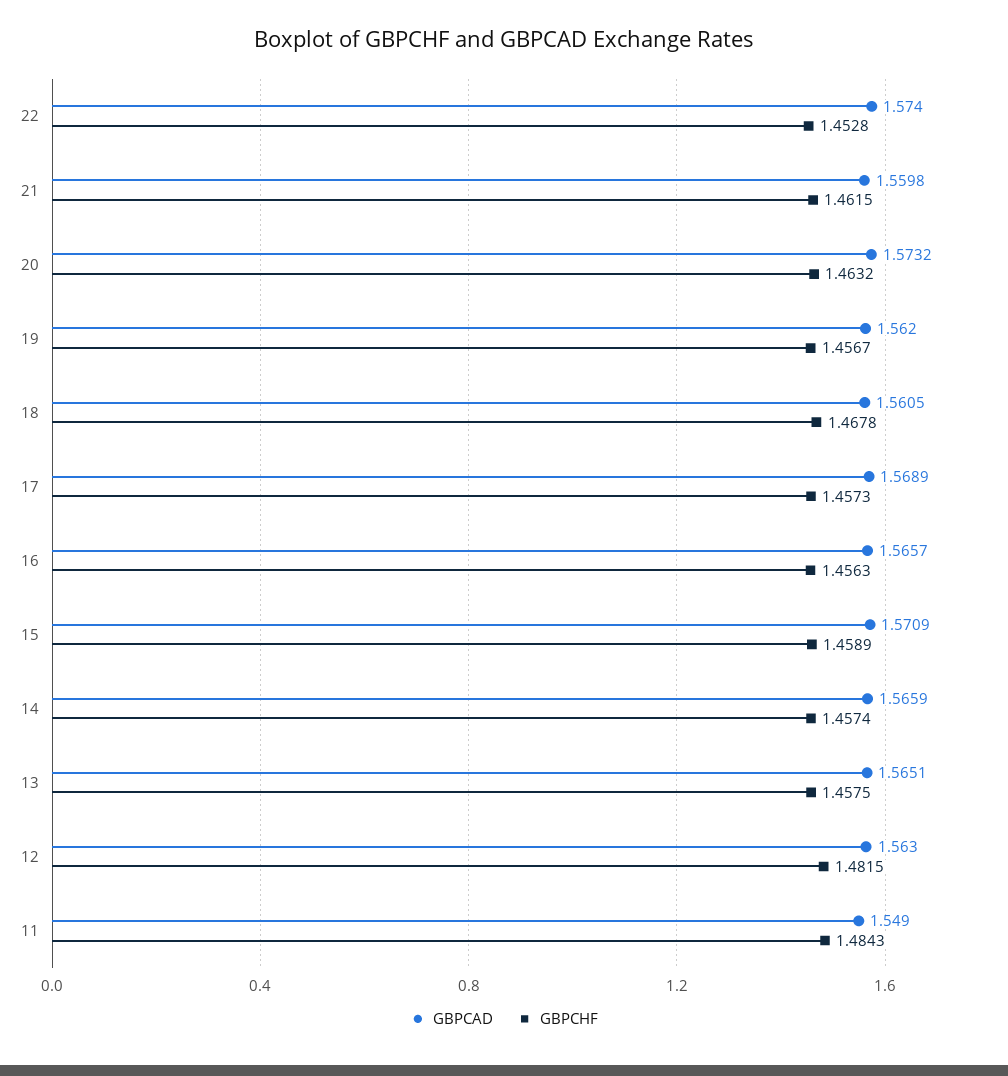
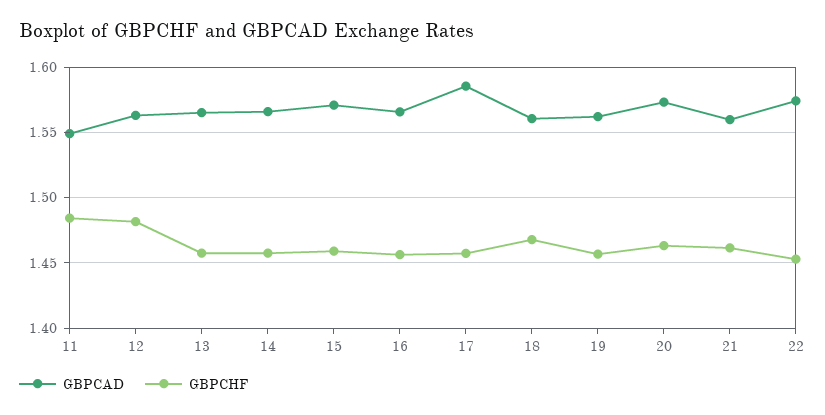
  {
    "GBPCAD": {
      "22": 1.574,
      "21": 1.5598,
      "20": 1.5732,
      "19": 1.562,
      "18": 1.5605,
-     "17": 1.5689,
+     "17": 1.585,
      "16": 1.5657,
      "15": 1.5709,
      "14": 1.5659,
      "13": 1.5651,
      "12": 1.563,
      "11": 1.549
    },
    "GBPCHF": {
      "22": 1.4528,
      "21": 1.4615,
      "20": 1.4632,
      "19": 1.4567,
      "18": 1.4678,
      "17": 1.4573,
      "16": 1.4563,
      "15": 1.4589,
      "14": 1.4574,
      "13": 1.4575,
      "12": 1.4815,
      "11": 1.4843
    }
  }

